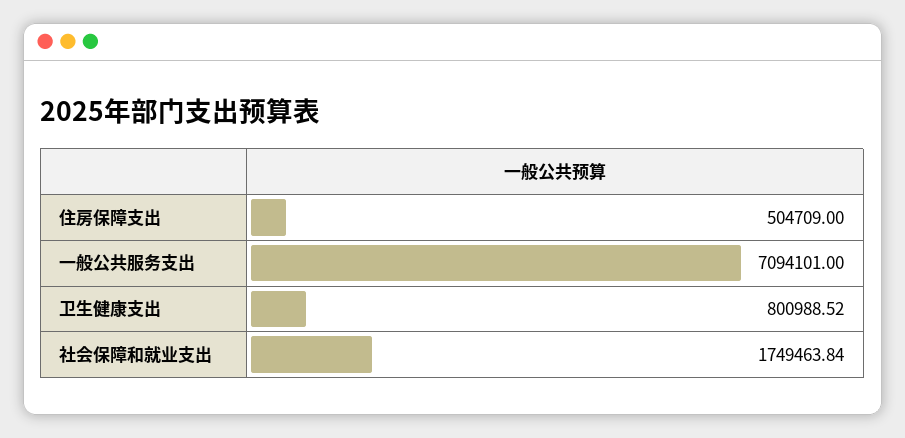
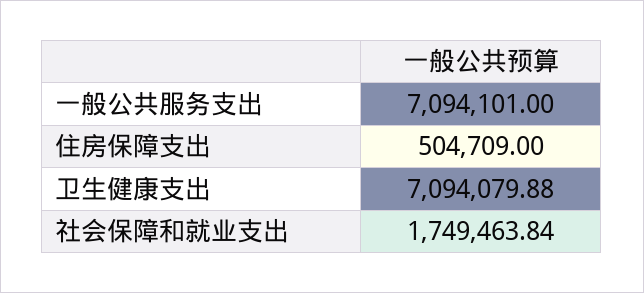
  {
    "住房保障支出": 504709,
    "一般公共服务支出": 7094101,
-   "卫生健康支出": 800988.52,
+   "卫生健康支出": 7094079.88,
    "社会保障和就业支出": 1749463.84
  }

